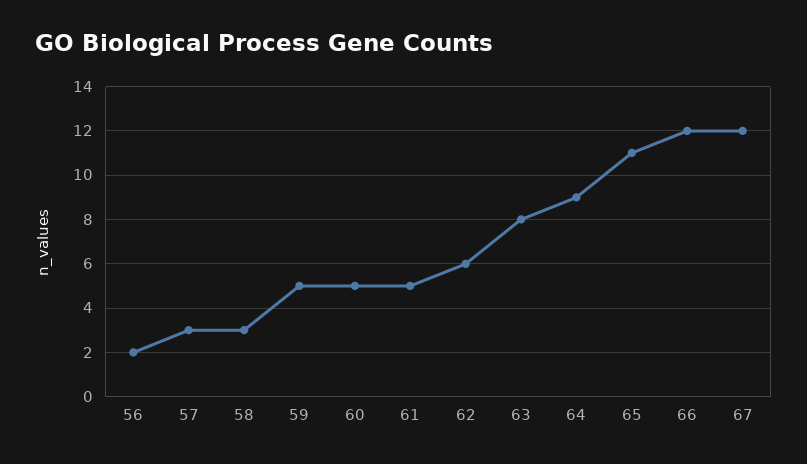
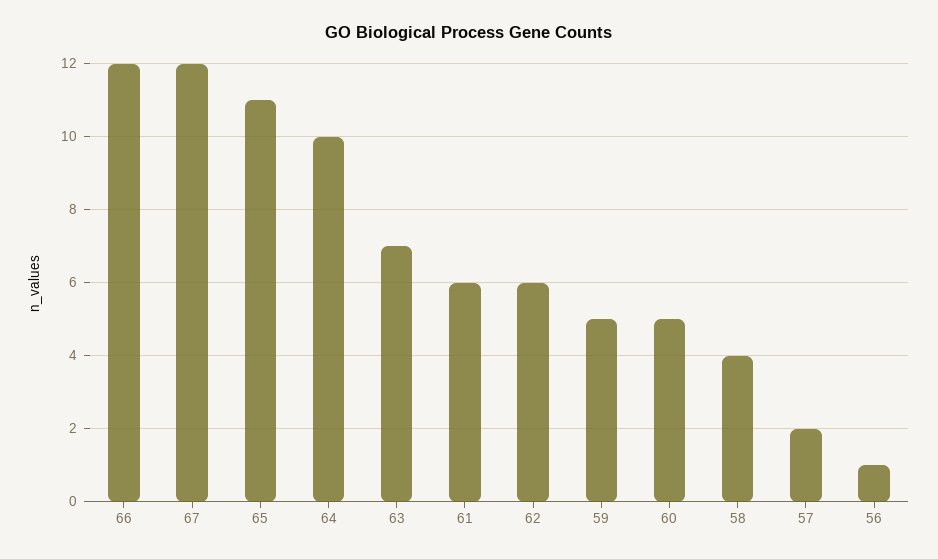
  {
-   "56": 2,
+   "56": 1,
-   "57": 3,
+   "57": 2,
-   "58": 3,
+   "58": 4,
    "59": 5,
    "60": 5,
-   "61": 5,
+   "61": 6,
    "62": 6,
-   "63": 8,
+   "63": 7,
-   "64": 9,
+   "64": 10,
    "65": 11,
    "66": 12,
    "67": 12
  }

